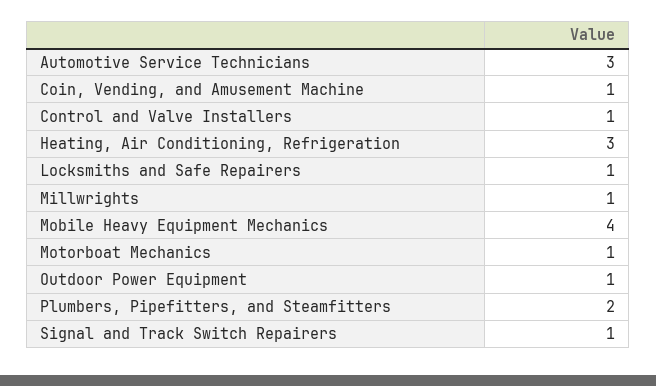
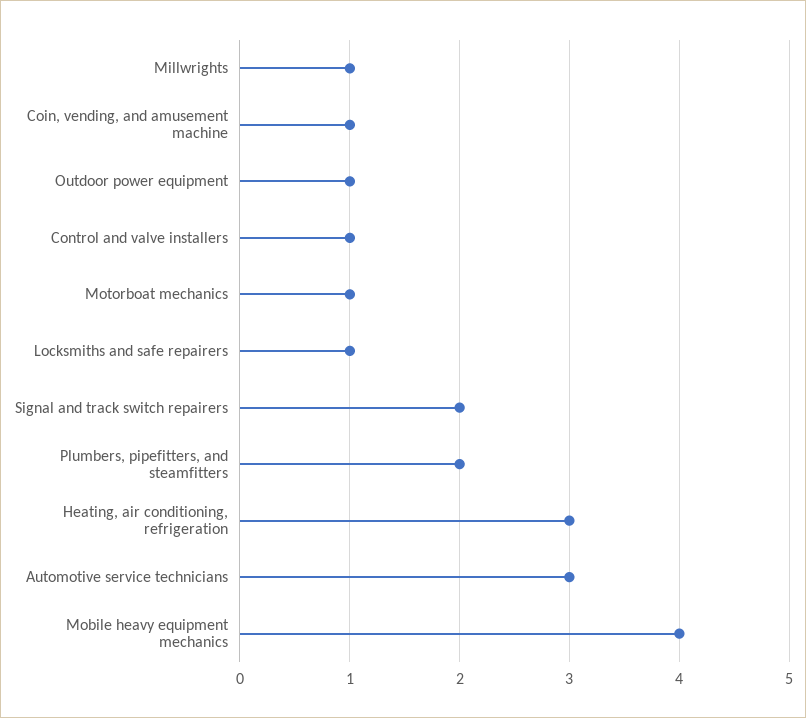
  {
    "Automotive Service Technicians": 3,
    "Coin, Vending, and Amusement Machine": 1,
    "Control and Valve Installers": 1,
    "Heating, Air Conditioning, Refrigeration": 3,
    "Locksmiths and Safe Repairers": 1,
    "Millwrights": 1,
    "Mobile Heavy Equipment Mechanics": 4,
    "Motorboat Mechanics": 1,
    "Outdoor Power Equipment": 1,
    "Plumbers, Pipefitters, and Steamfitters": 2,
-   "Signal and Track Switch Repairers": 1
+   "Signal and Track Switch Repairers": 2
  }

